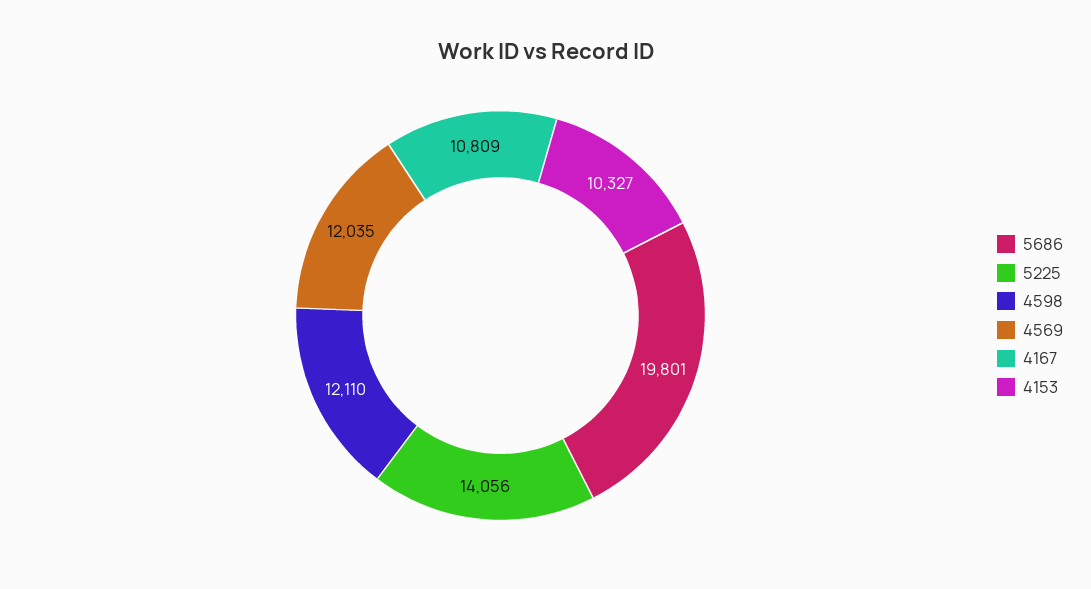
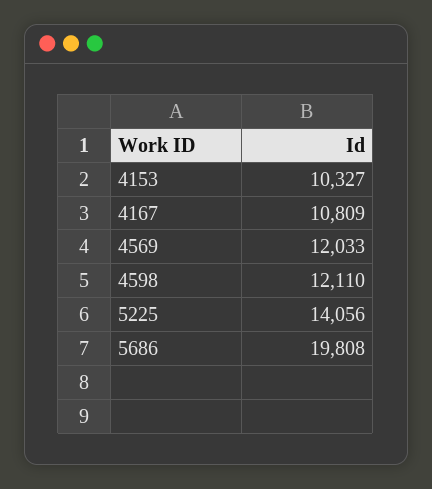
  {
-   "5686": 19801,
+   "5686": 19808,
    "5225": 14056,
    "4598": 12110,
-   "4569": 12035,
+   "4569": 12033,
    "4167": 10809,
    "4153": 10327
  }

